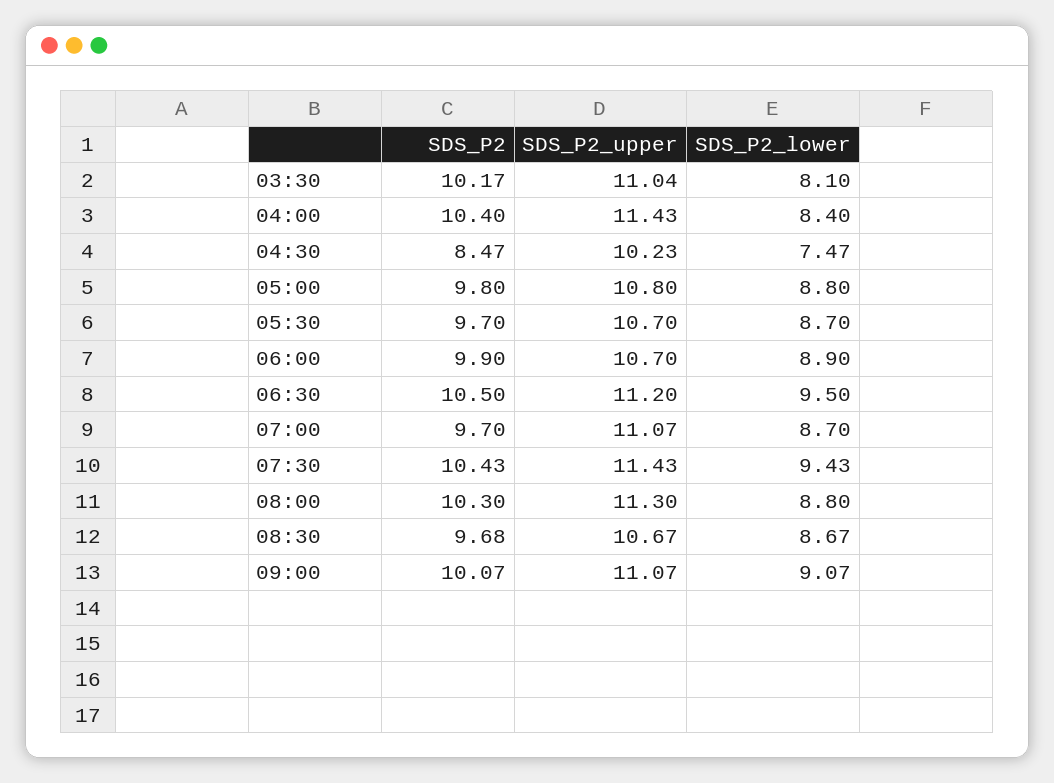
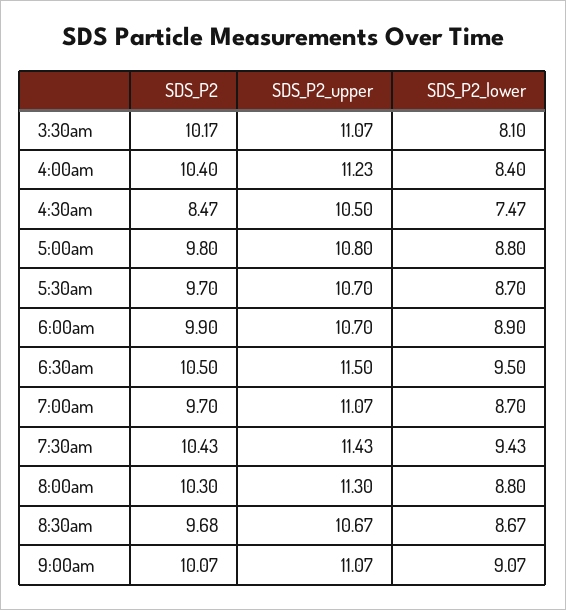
  {
    "SDS_P2": {
      "03:30": 10.17,
      "04:00": 10.4,
      "04:30": 8.47,
      "05:00": 9.8,
      "05:30": 9.7,
      "06:00": 9.9,
      "06:30": 10.5,
      "07:00": 9.7,
      "07:30": 10.43,
      "08:00": 10.3,
      "08:30": 9.68,
      "09:00": 10.07
    },
    "SDS_P2_upper": {
-     "03:30": 11.04,
+     "03:30": 11.07,
-     "04:00": 11.43,
+     "04:00": 11.23,
-     "04:30": 10.23,
+     "04:30": 10.5,
      "05:00": 10.8,
      "05:30": 10.7,
      "06:00": 10.7,
-     "06:30": 11.2,
+     "06:30": 11.5,
      "07:00": 11.07,
      "07:30": 11.43,
      "08:00": 11.3,
      "08:30": 10.67,
      "09:00": 11.07
    },
    "SDS_P2_lower": {
      "03:30": 8.1,
      "04:00": 8.4,
      "04:30": 7.47,
      "05:00": 8.8,
      "05:30": 8.7,
      "06:00": 8.9,
      "06:30": 9.5,
      "07:00": 8.7,
      "07:30": 9.43,
      "08:00": 8.8,
      "08:30": 8.67,
      "09:00": 9.07
    }
  }

